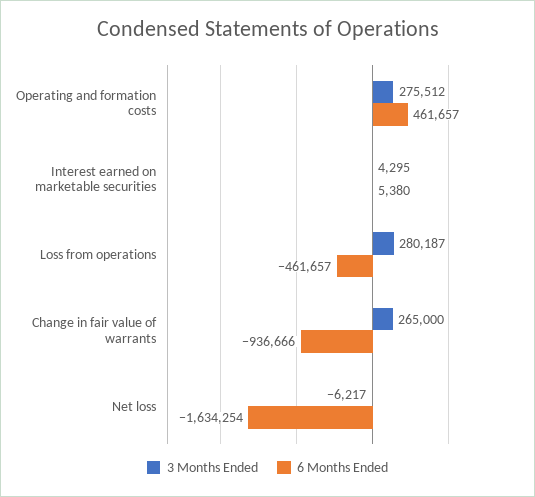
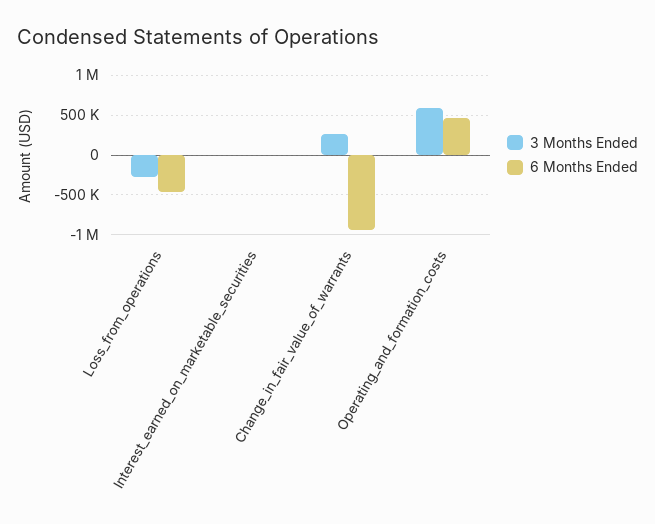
  {
    "3 Months Ended": {
-     "Operating and formation costs": 275512,
+     "Operating and formation costs": 600000,
      "Interest earned on marketable securities": 4295,
-     "Loss from operations": 280187,
+     "Loss from operations": -300000,
-     "Change in fair value of warrants": 265000,
+     "Change in fair value of warrants": 265000
-     "Net loss": -6217
    },
    "6 Months Ended": {
      "Operating and formation costs": 461657,
      "Interest earned on marketable securities": 5380,
      "Loss from operations": -461657,
-     "Change in fair value of warrants": -936666,
+     "Change in fair value of warrants": -936666
-     "Net loss": -1634254
    }
  }

